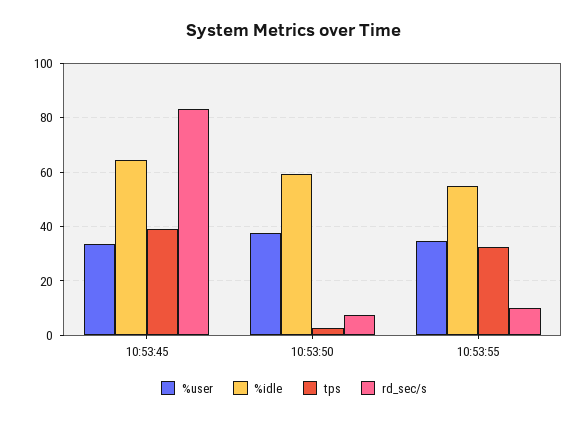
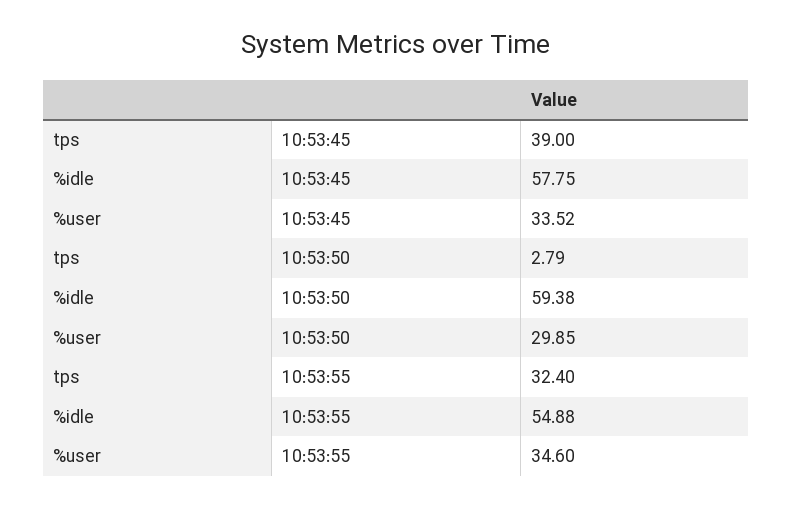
  {
    "%user": {
      "10:53:45": 33.52,
-     "10:53:50": 37.5,
+     "10:53:50": 29.85,
      "10:53:55": 34.6
    },
    "%idle": {
-     "10:53:45": 65,
+     "10:53:45": 57.75,
      "10:53:50": 59.38,
      "10:53:55": 54.88
    },
    "tps": {
      "10:53:45": 39,
      "10:53:50": 2.79,
      "10:53:55": 32.4
-   },
+   }
-   "rd_sec/s": {
-     "10:53:45": 82.5,
-     "10:53:50": 7.5,
-     "10:53:55": 10
-   }
  }

